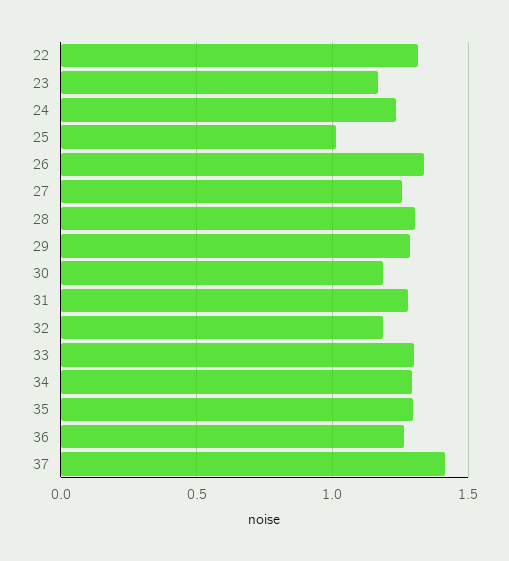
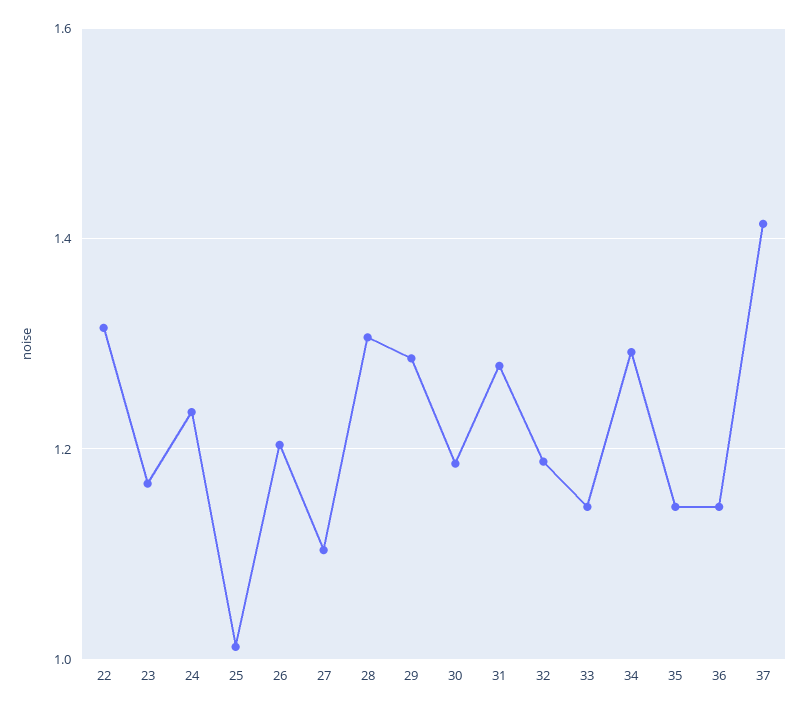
  {
    "22": 1.32,
    "23": 1.16,
    "24": 1.24,
    "25": 1.02,
-   "26": 1.35,
+   "26": 1.2,
-   "27": 1.25,
+   "27": 1.1,
    "28": 1.3,
    "29": 1.28,
    "30": 1.18,
    "31": 1.28,
    "32": 1.18,
-   "33": 1.3,
+   "33": 1.14,
    "34": 1.3,
-   "35": 1.3,
+   "35": 1.14,
-   "36": 1.25,
+   "36": 1.14,
    "37": 1.42
  }

